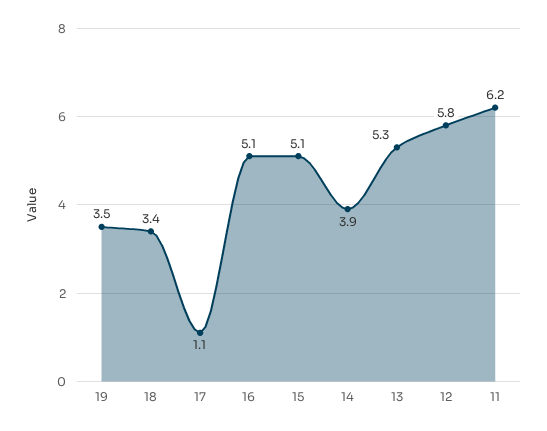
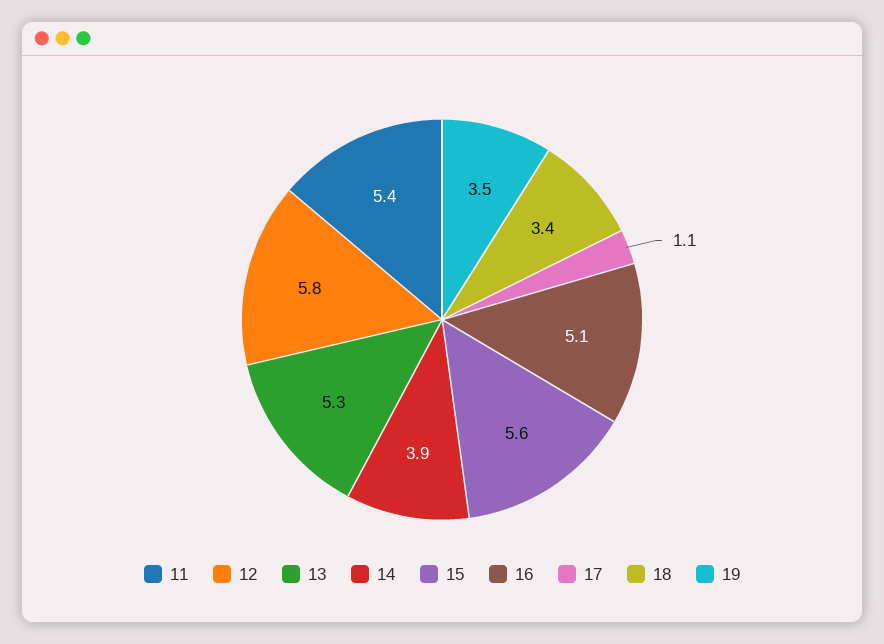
  {
    "19": 3.5,
    "18": 3.4,
    "17": 1.1,
    "16": 5.1,
-   "15": 5.1,
+   "15": 5.6,
    "14": 3.9,
    "13": 5.3,
    "12": 5.8,
-   "11": 6.2
+   "11": 5.4
  }

